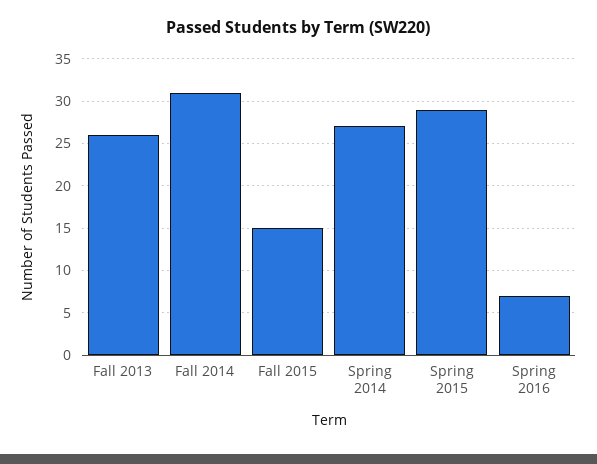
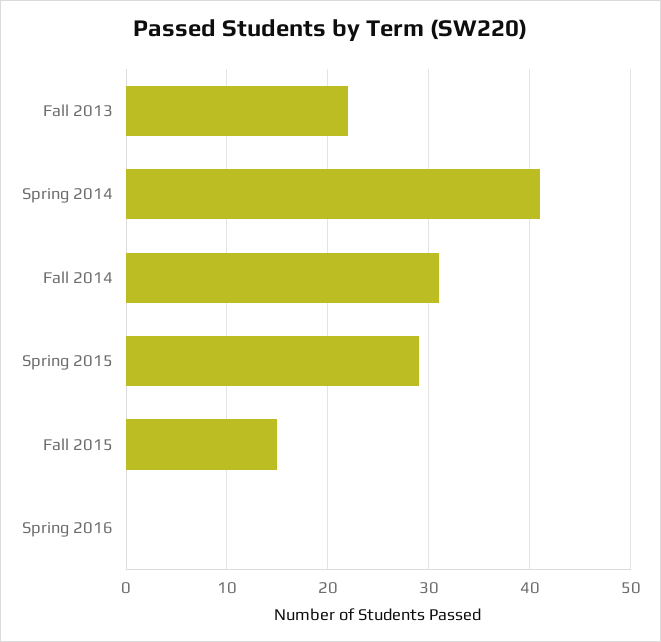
  {
-   "Fall 2013": 26,
+   "Fall 2013": 22,
    "Fall 2014": 31,
    "Fall 2015": 15,
-   "Spring 2014": 27,
+   "Spring 2014": 41,
    "Spring 2015": 29,
-   "Spring 2016": 7
+   "Spring 2016": 0
  }

